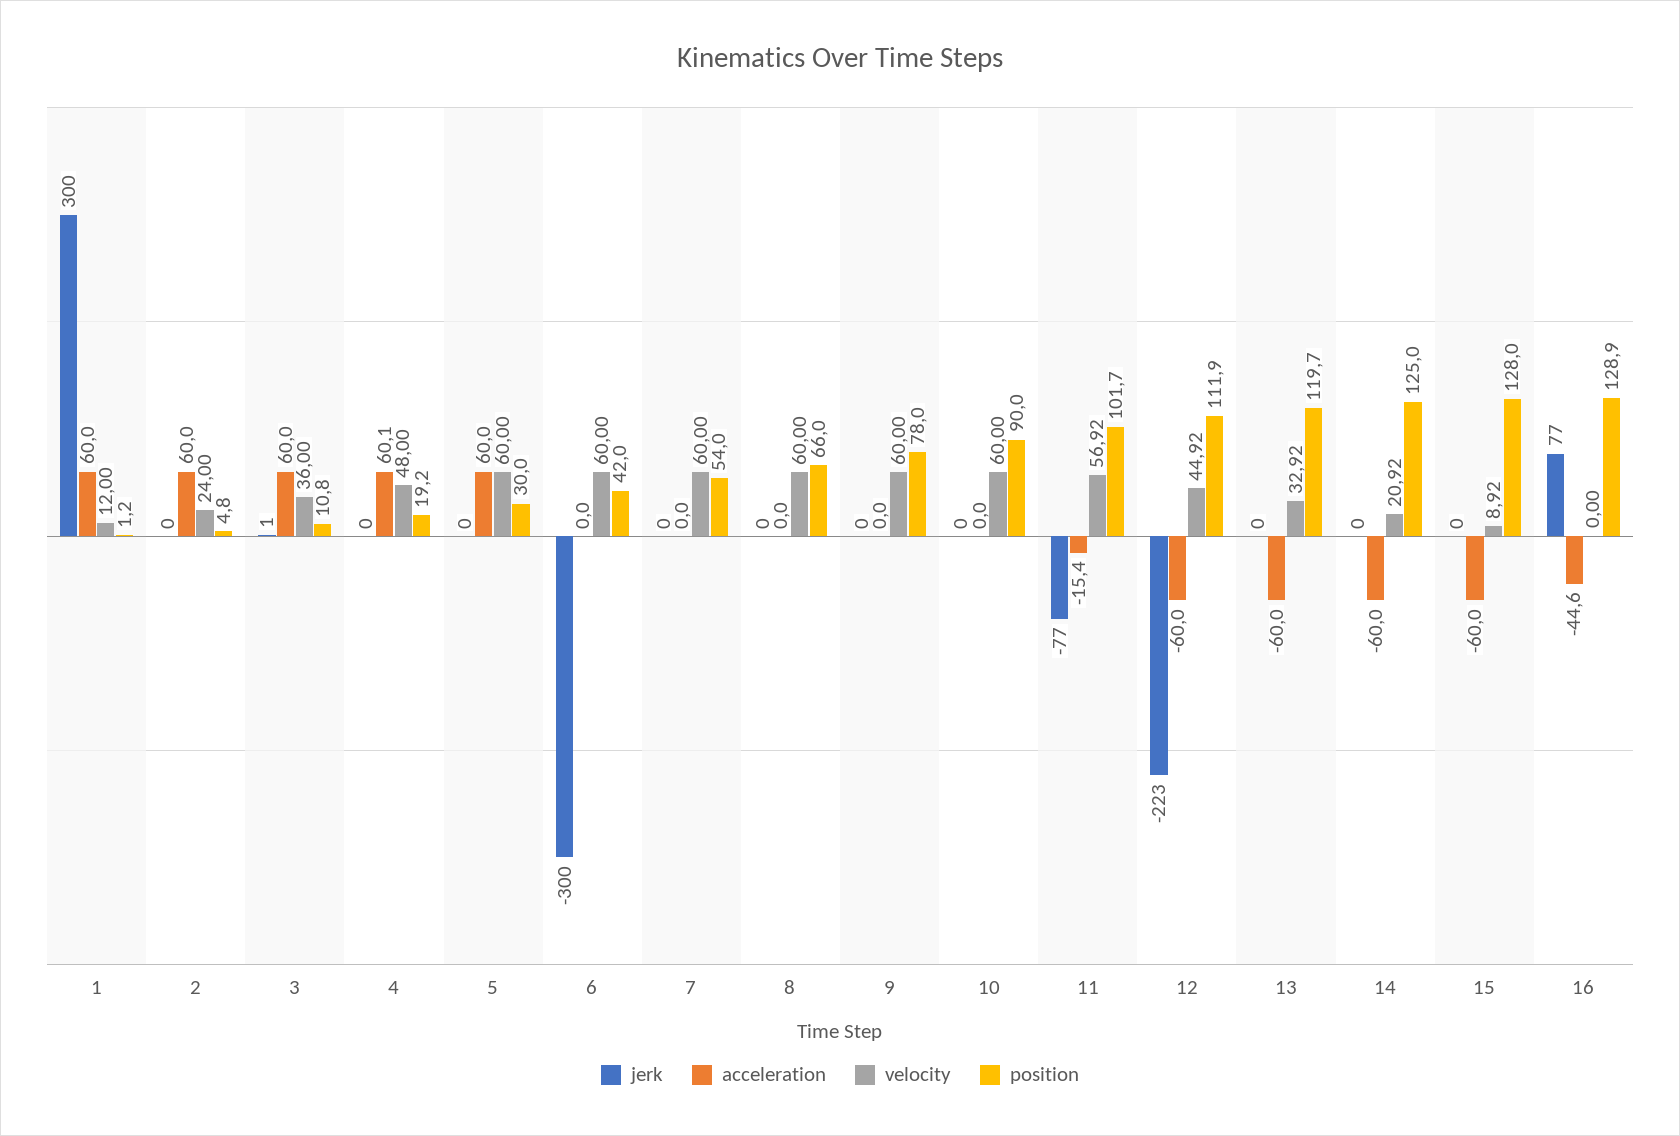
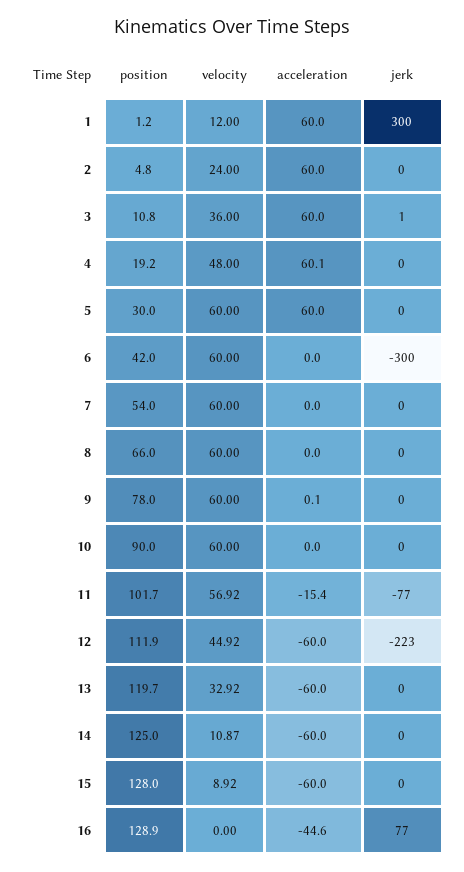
  {
    "jerk": {
      "1": 300,
      "2": 0,
      "3": 1,
      "4": 0,
      "5": 0,
      "6": -300,
      "7": 0,
      "8": 0,
      "9": 0,
      "10": 0,
      "11": -77,
      "12": -223,
      "13": 0,
      "14": 0,
      "15": 0,
      "16": 77
    },
    "acceleration": {
      "1": 60,
      "2": 60,
      "3": 60,
      "4": 60.1,
      "5": 60,
      "6": 0,
      "7": 0,
      "8": 0,
-     "9": 0,
+     "9": 0.1,
      "10": 0,
      "11": -15.4,
      "12": -60,
      "13": -60,
      "14": -60,
      "15": -60,
      "16": -44.6
    },
    "velocity": {
      "1": 12,
      "2": 24,
      "3": 36,
      "4": 48,
      "5": 60,
      "6": 60,
      "7": 60,
      "8": 60,
      "9": 60,
      "10": 60,
      "11": 56.92,
      "12": 44.92,
      "13": 32.92,
-     "14": 20.92,
+     "14": 10.87,
      "15": 8.92,
      "16": 0
    },
    "position": {
      "1": 1.2,
      "2": 4.8,
      "3": 10.8,
      "4": 19.2,
      "5": 30,
      "6": 42,
      "7": 54,
      "8": 66,
      "9": 78,
      "10": 90,
      "11": 101.7,
      "12": 111.9,
      "13": 119.7,
      "14": 125,
      "15": 128,
      "16": 128.9
    }
  }

